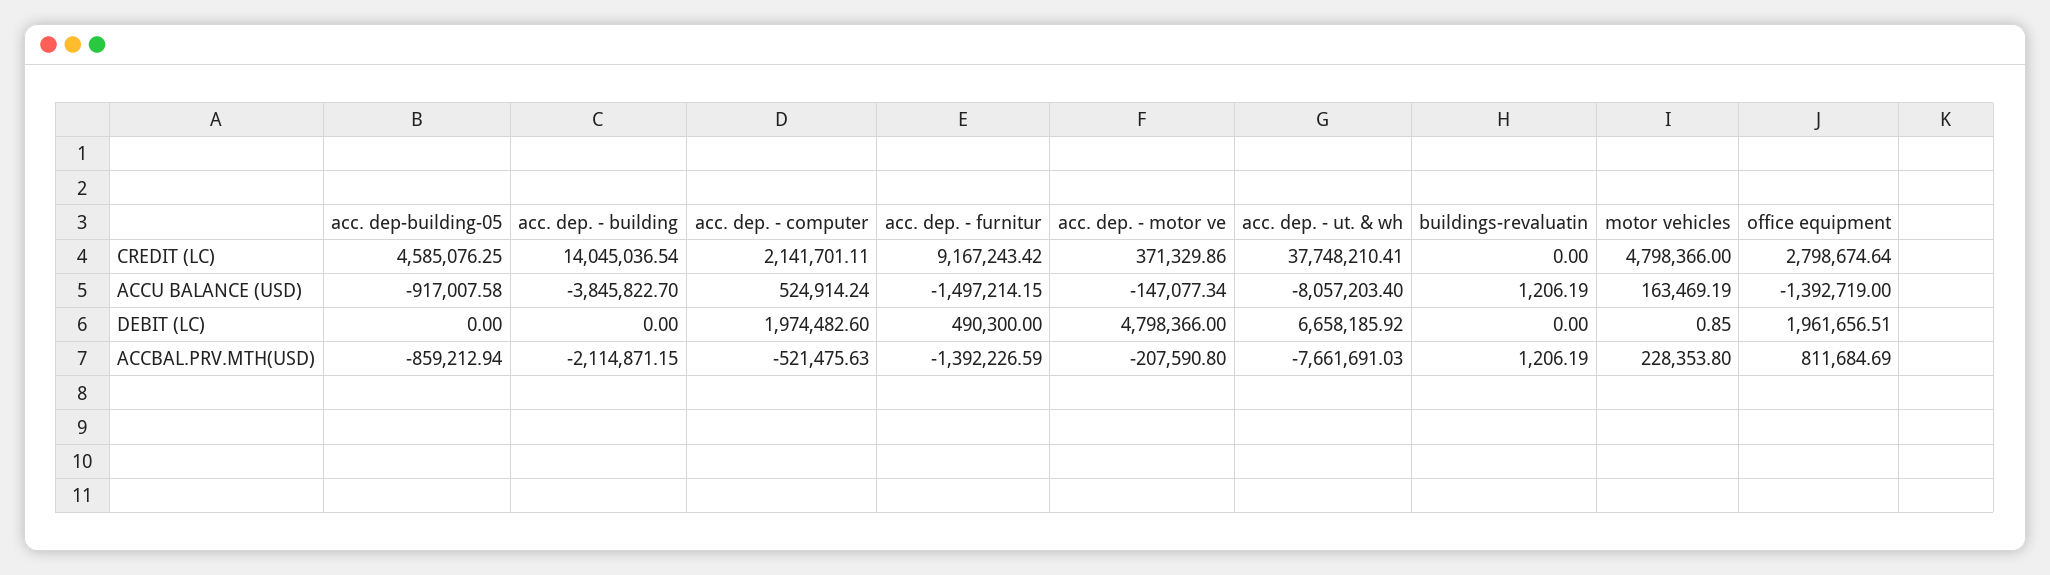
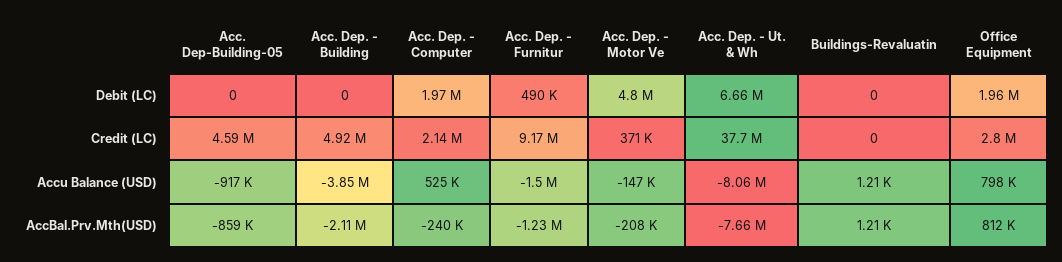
  {
    "acc. dep-building-05": {
      "CREDIT (LC)": 4585076.25,
      "ACCU BALANCE (USD)": -917007.58,
      "DEBIT (LC)": 0,
      "ACCBAL.PRV.MTH(USD)": -859212.94
    },
    "acc. dep. - building": {
-     "CREDIT (LC)": 14045036.54,
+     "CREDIT (LC)": 4920000,
      "ACCU BALANCE (USD)": -3845822.7,
      "DEBIT (LC)": 0,
      "ACCBAL.PRV.MTH(USD)": -2114871.15
    },
    "acc. dep. - computer": {
      "CREDIT (LC)": 2141701.11,
      "ACCU BALANCE (USD)": 524914.24,
      "DEBIT (LC)": 1974482.6,
-     "ACCBAL.PRV.MTH(USD)": -521475.63
+     "ACCBAL.PRV.MTH(USD)": -240000
    },
    "acc. dep. - furnitur": {
      "CREDIT (LC)": 9167243.42,
      "ACCU BALANCE (USD)": -1497214.15,
      "DEBIT (LC)": 490300,
-     "ACCBAL.PRV.MTH(USD)": -1392226.59
+     "ACCBAL.PRV.MTH(USD)": -1230000
    },
    "acc. dep. - motor ve": {
      "CREDIT (LC)": 371329.86,
      "ACCU BALANCE (USD)": -147077.34,
      "DEBIT (LC)": 4798366,
      "ACCBAL.PRV.MTH(USD)": -207590.8
    },
    "acc. dep. - ut. & wh": {
      "CREDIT (LC)": 37748210.41,
      "ACCU BALANCE (USD)": -8057203.4,
      "DEBIT (LC)": 6658185.92,
      "ACCBAL.PRV.MTH(USD)": -7661691.03
    },
    "buildings-revaluatin": {
      "CREDIT (LC)": 0,
      "ACCU BALANCE (USD)": 1206.19,
      "DEBIT (LC)": 0,
      "ACCBAL.PRV.MTH(USD)": 1206.19
    },
-   "motor vehicles": {
-     "CREDIT (LC)": 4798366,
-     "ACCU BALANCE (USD)": 163469.19,
-     "DEBIT (LC)": 0.85,
-     "ACCBAL.PRV.MTH(USD)": 228353.8
-   },
    "office equipment": {
      "CREDIT (LC)": 2798674.64,
-     "ACCU BALANCE (USD)": -1392719,
+     "ACCU BALANCE (USD)": 798000,
      "DEBIT (LC)": 1961656.51,
      "ACCBAL.PRV.MTH(USD)": 811684.69
    }
  }

